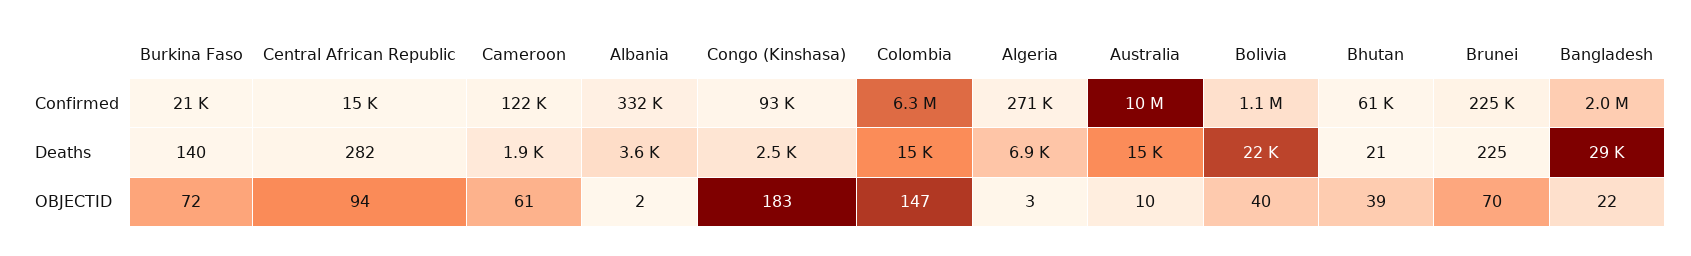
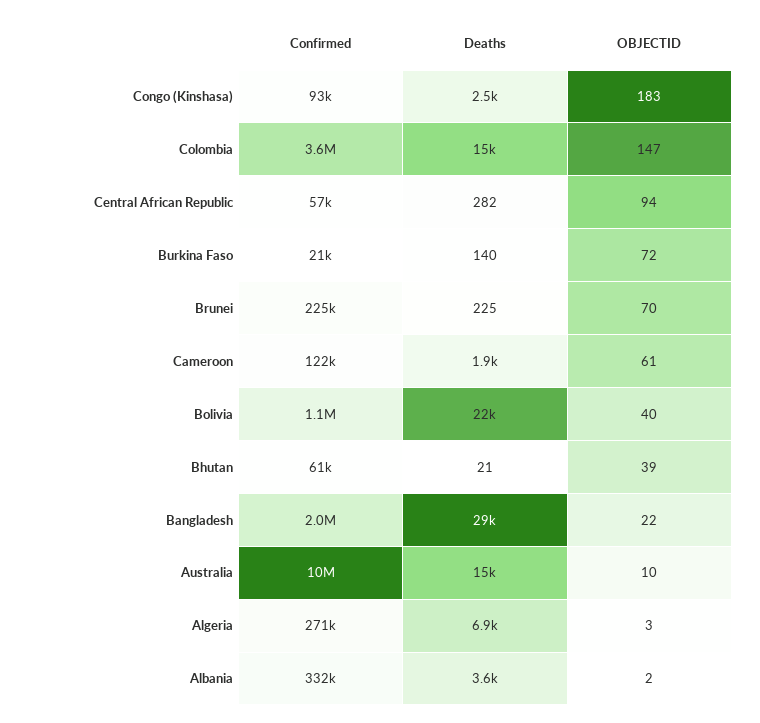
  {
    "Burkina Faso": {
      "Confirmed": 21000,
      "Deaths": 140,
      "OBJECTID": 72
    },
    "Central African Republic": {
-     "Confirmed": 15000,
+     "Confirmed": 57000,
      "Deaths": 282,
      "OBJECTID": 94
    },
    "Cameroon": {
      "Confirmed": 122000,
      "Deaths": 1900,
      "OBJECTID": 61
    },
    "Albania": {
      "Confirmed": 332000,
      "Deaths": 3600,
      "OBJECTID": 2
    },
    "Congo (Kinshasa)": {
      "Confirmed": 93000,
      "Deaths": 2500,
      "OBJECTID": 183
    },
    "Colombia": {
-     "Confirmed": 6300000,
+     "Confirmed": 3600000,
      "Deaths": 15000,
      "OBJECTID": 147
    },
    "Algeria": {
      "Confirmed": 271000,
      "Deaths": 6900,
      "OBJECTID": 3
    },
    "Australia": {
      "Confirmed": 10000000,
      "Deaths": 15000,
      "OBJECTID": 10
    },
    "Bolivia": {
      "Confirmed": 1100000,
      "Deaths": 22000,
      "OBJECTID": 40
    },
    "Bhutan": {
      "Confirmed": 61000,
      "Deaths": 21,
      "OBJECTID": 39
    },
    "Brunei": {
      "Confirmed": 225000,
      "Deaths": 225,
      "OBJECTID": 70
    },
    "Bangladesh": {
      "Confirmed": 2000000,
      "Deaths": 29000,
      "OBJECTID": 22
    }
  }

